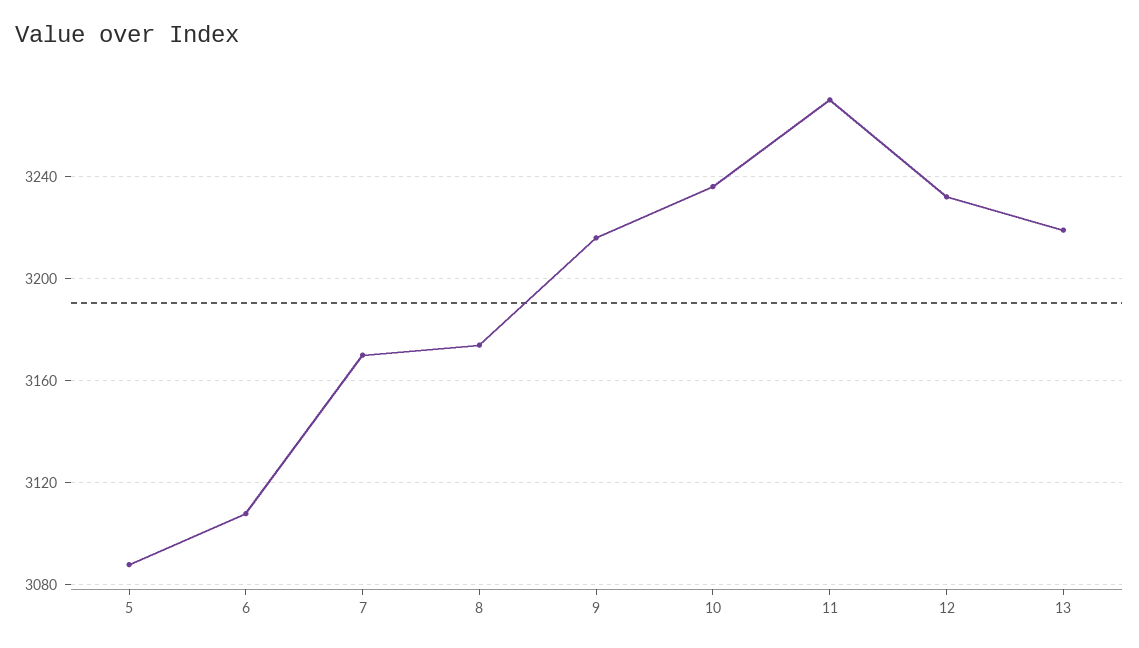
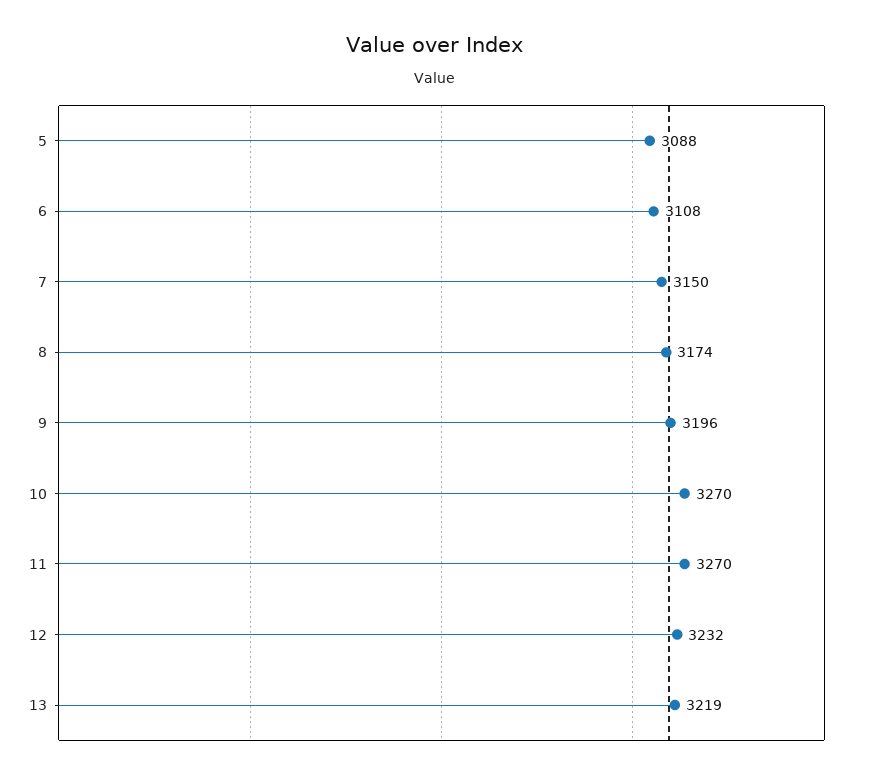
  {
    "5": 3088,
    "6": 3108,
-   "7": 3170,
+   "7": 3150,
    "8": 3174,
-   "9": 3215,
+   "9": 3196,
-   "10": 3235,
+   "10": 3270,
    "11": 3270,
    "12": 3232,
    "13": 3219
  }

